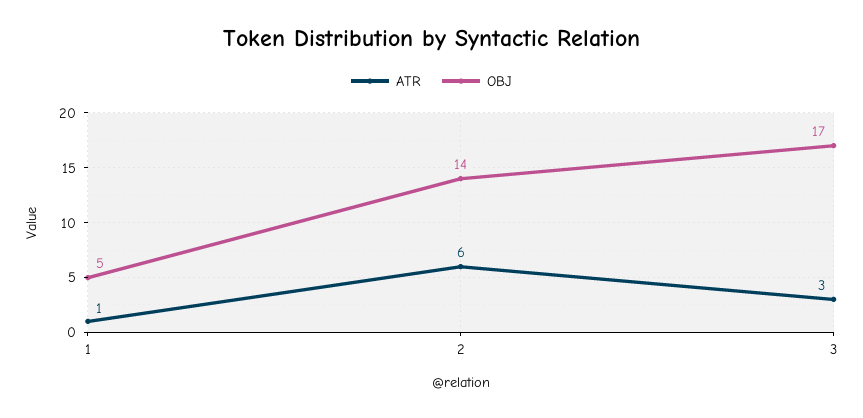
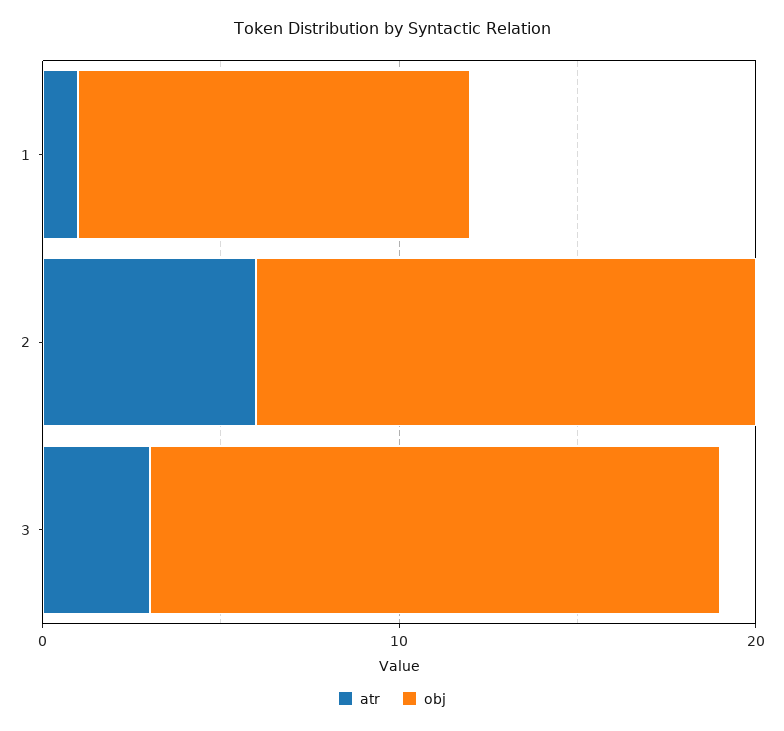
  {
    "ATR": {
      "1": 1,
      "2": 6,
      "3": 3
    },
    "OBJ": {
-     "1": 5,
+     "1": 11,
      "2": 14,
-     "3": 17
+     "3": 16
    }
  }

